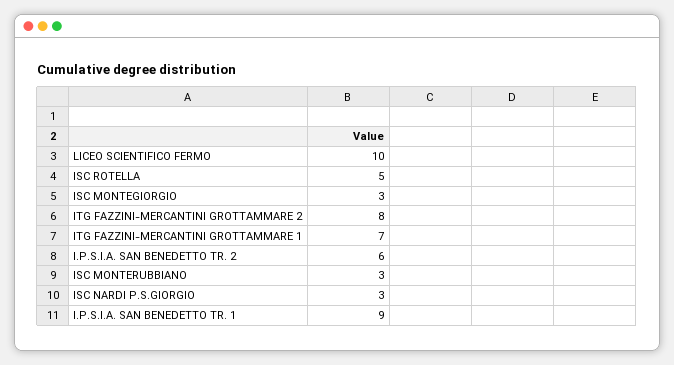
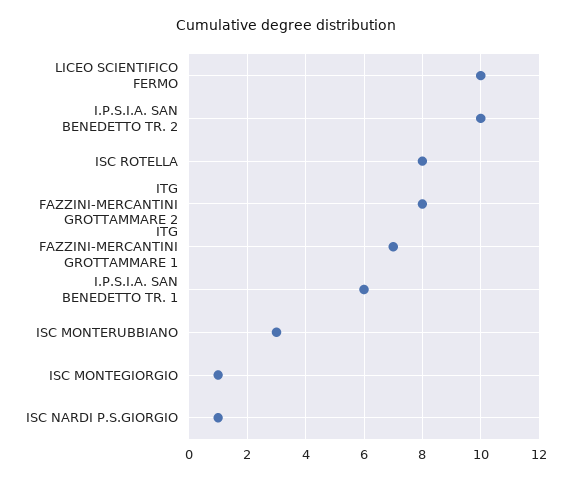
  {
    "LICEO SCIENTIFICO FERMO": 10,
-   "ISC ROTELLA": 5,
+   "ISC ROTELLA": 8,
-   "ISC MONTEGIORGIO": 3,
+   "ISC MONTEGIORGIO": 1,
    "ITG FAZZINI-MERCANTINI GROTTAMMARE 2": 8,
    "ITG FAZZINI-MERCANTINI GROTTAMMARE 1": 7,
-   "I.P.S.I.A. SAN BENEDETTO TR. 2": 6,
+   "I.P.S.I.A. SAN BENEDETTO TR. 2": 10,
    "ISC MONTERUBBIANO": 3,
-   "ISC NARDI P.S.GIORGIO": 3,
+   "ISC NARDI P.S.GIORGIO": 1,
-   "I.P.S.I.A. SAN BENEDETTO TR. 1": 9
+   "I.P.S.I.A. SAN BENEDETTO TR. 1": 6
  }

